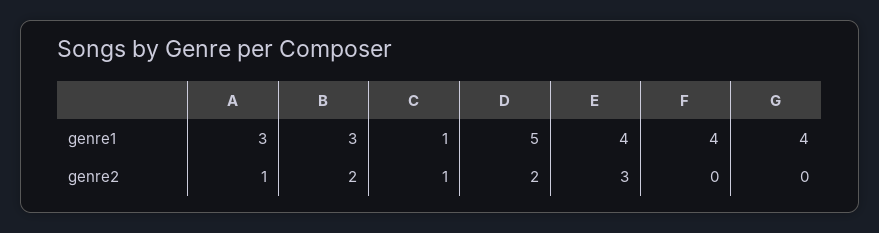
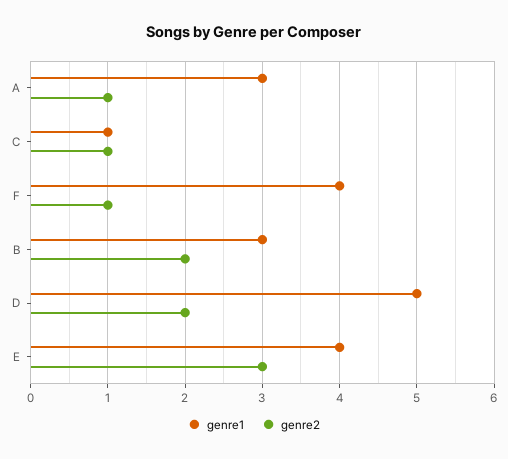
  {
    "genre1": {
      "A": 3,
      "B": 3,
      "C": 1,
      "D": 5,
      "E": 4,
-     "F": 4,
+     "F": 4
-     "G": 4
    },
    "genre2": {
      "A": 1,
      "B": 2,
      "C": 1,
      "D": 2,
      "E": 3,
-     "F": 0,
+     "F": 1
-     "G": 0
    }
  }

